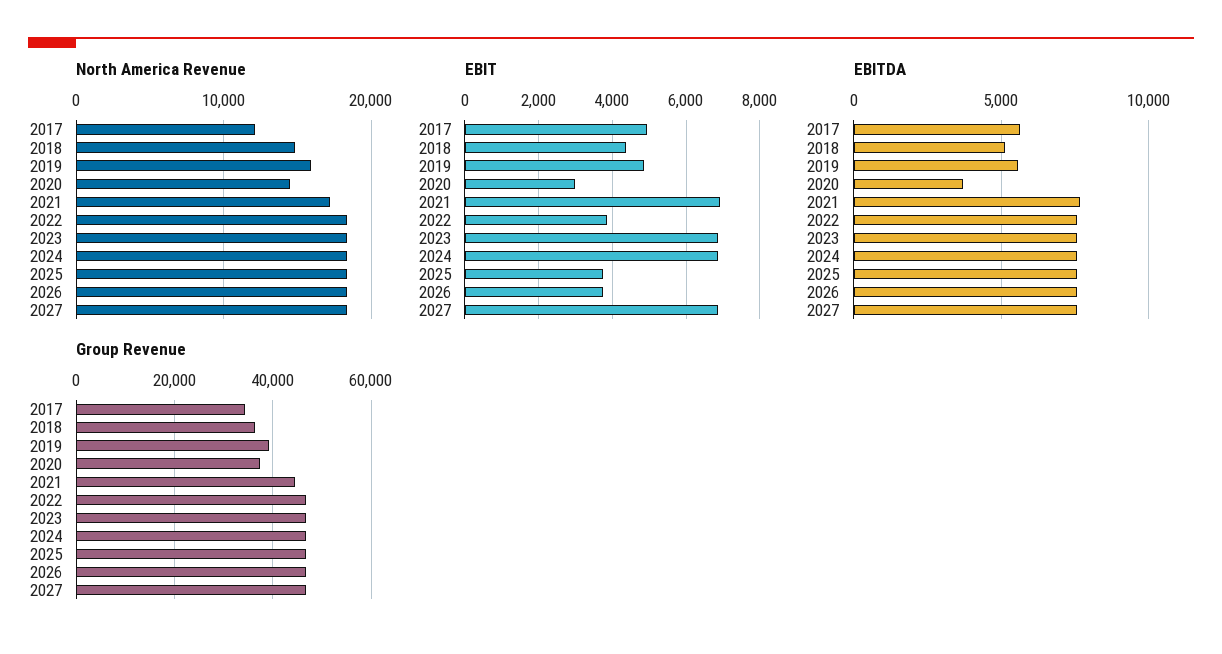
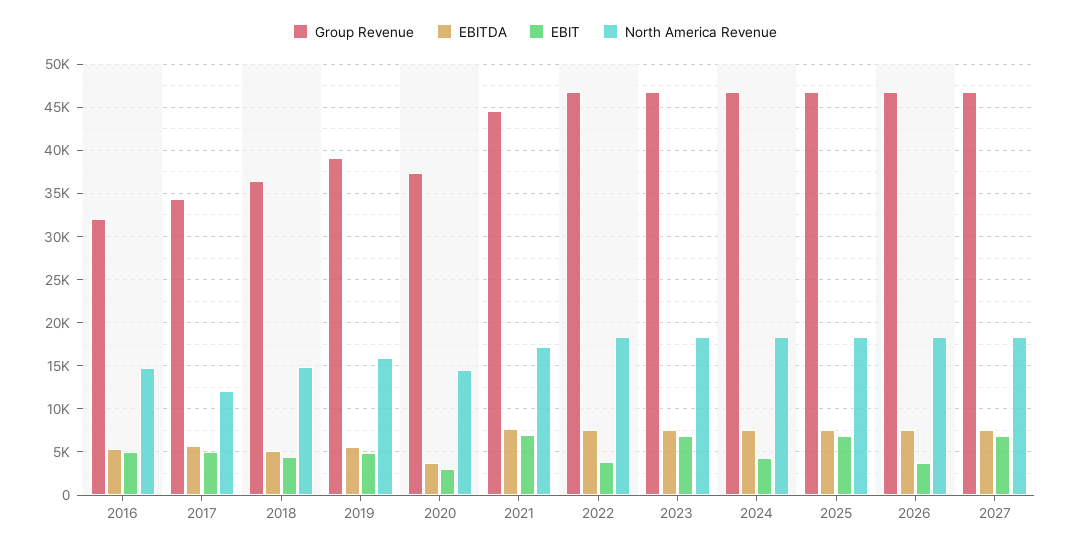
  {
    "North America Revenue": {
      "2017": 12000,
      "2018": 15000,
      "2019": 16000,
      "2020": 14000,
      "2021": 17000,
      "2022": 18000,
      "2023": 18000,
      "2024": 18000,
      "2025": 18000,
      "2026": 18000,
-     "2027": 18000
+     "2027": 18000,
+     "2016": 15000
    },
    "EBIT": {
      "2017": 5000,
      "2018": 4400,
      "2019": 4800,
      "2020": 3000,
      "2021": 7000,
      "2022": 3800,
      "2023": 6800,
-     "2024": 6800,
+     "2024": 4000,
-     "2025": 3800,
+     "2025": 7000,
      "2026": 3800,
-     "2027": 6800
+     "2027": 6800,
+     "2016": 5000
    },
    "EBITDA": {
      "2017": 5500,
      "2018": 5000,
      "2019": 5500,
      "2020": 3500,
      "2021": 7500,
      "2022": 7500,
      "2023": 7500,
      "2024": 7500,
      "2025": 7500,
      "2026": 7500,
-     "2027": 7500
+     "2027": 7500,
+     "2016": 5000
    },
    "Group Revenue": {
      "2017": 34000,
      "2018": 36000,
      "2019": 39000,
      "2020": 37000,
      "2021": 45000,
      "2022": 47000,
      "2023": 47000,
      "2024": 47000,
      "2025": 47000,
      "2026": 47000,
-     "2027": 47000
+     "2027": 47000,
+     "2016": 32000
    }
  }

